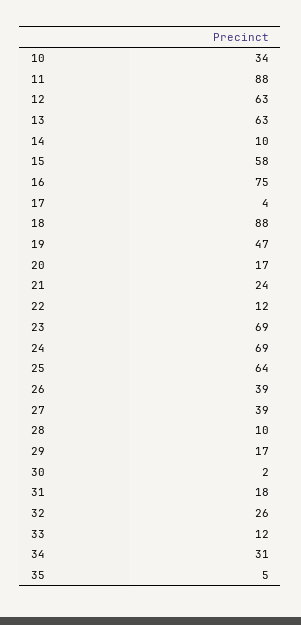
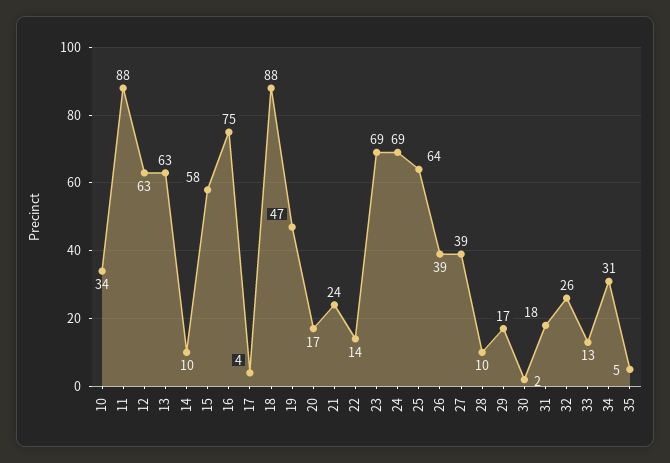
  {
    "10": 34,
    "11": 88,
    "12": 63,
    "13": 63,
    "14": 10,
    "15": 58,
    "16": 75,
    "17": 4,
    "18": 88,
    "19": 47,
    "20": 17,
    "21": 24,
-   "22": 12,
+   "22": 14,
    "23": 69,
    "24": 69,
    "25": 64,
    "26": 39,
    "27": 39,
    "28": 10,
    "29": 17,
    "30": 2,
    "31": 18,
    "32": 26,
-   "33": 12,
+   "33": 13,
    "34": 31,
    "35": 5
  }

